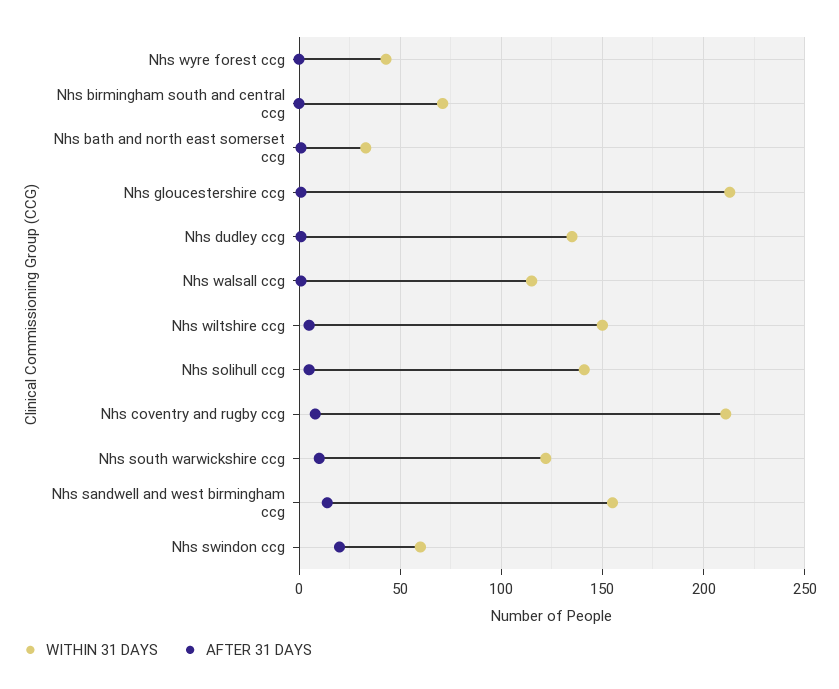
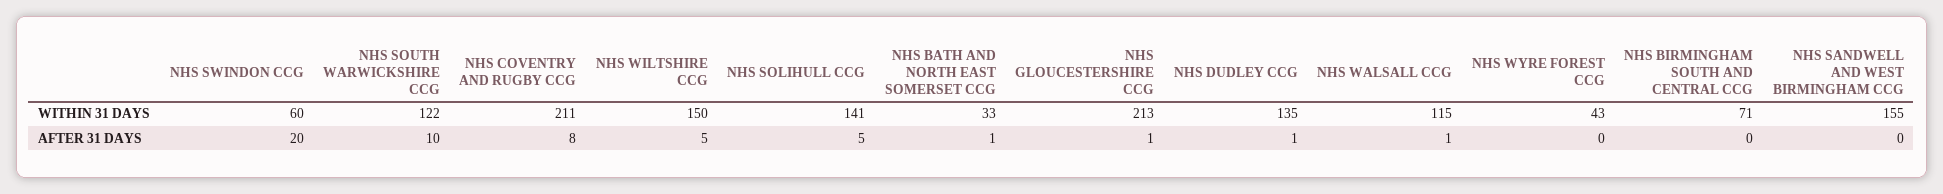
  {
    "WITHIN 31 DAYS": {
      "Nhs wyre forest ccg": 43,
      "Nhs birmingham south and central ccg": 71,
      "Nhs bath and north east somerset ccg": 33,
      "Nhs gloucestershire ccg": 213,
      "Nhs dudley ccg": 135,
      "Nhs walsall ccg": 115,
      "Nhs wiltshire ccg": 150,
      "Nhs solihull ccg": 141,
      "Nhs coventry and rugby ccg": 211,
      "Nhs south warwickshire ccg": 122,
      "Nhs sandwell and west birmingham ccg": 155,
      "Nhs swindon ccg": 60
    },
    "AFTER 31 DAYS": {
      "Nhs wyre forest ccg": 0,
      "Nhs birmingham south and central ccg": 0,
      "Nhs bath and north east somerset ccg": 1,
      "Nhs gloucestershire ccg": 1,
      "Nhs dudley ccg": 1,
      "Nhs walsall ccg": 1,
      "Nhs wiltshire ccg": 5,
      "Nhs solihull ccg": 5,
      "Nhs coventry and rugby ccg": 8,
      "Nhs south warwickshire ccg": 10,
-     "Nhs sandwell and west birmingham ccg": 15,
+     "Nhs sandwell and west birmingham ccg": 0,
      "Nhs swindon ccg": 20
    }
  }

